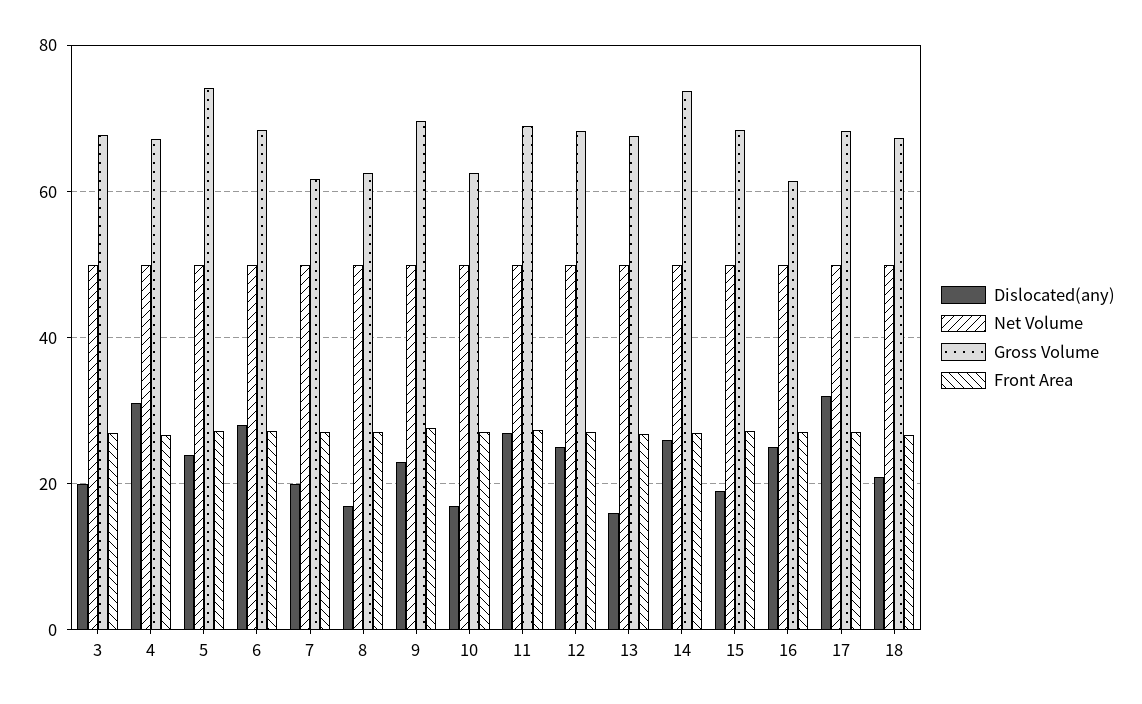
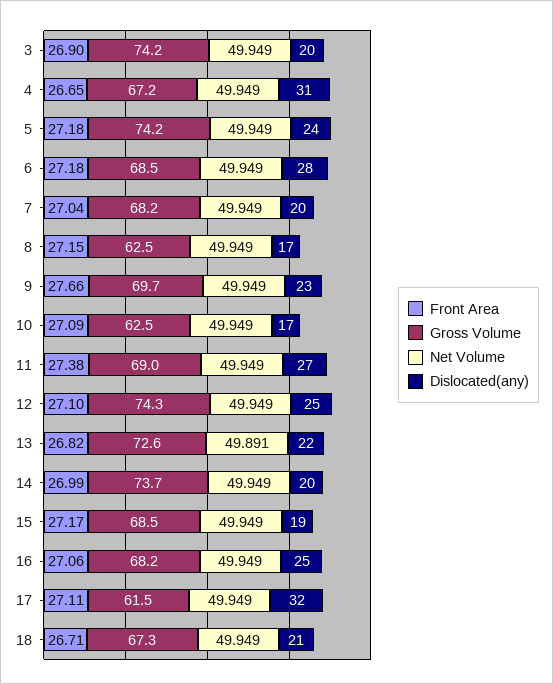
  {
    "Dislocated(any)": {
      "3": 20,
      "4": 31,
      "5": 24,
      "6": 28,
      "7": 20,
      "8": 17,
      "9": 23,
      "10": 17,
      "11": 27,
      "12": 25,
-     "13": 16,
+     "13": 22,
-     "14": 26,
+     "14": 20,
      "15": 19,
      "16": 25,
      "17": 32,
      "18": 21
    },
    "Net Volume": {
      "3": 49.949,
      "4": 49.949,
      "5": 49.949,
      "6": 49.949,
      "7": 49.949,
      "8": 49.949,
      "9": 49.949,
      "10": 49.949,
      "11": 49.949,
      "12": 49.949,
      "13": 49.891,
      "14": 49.949,
      "15": 49.949,
      "16": 49.949,
      "17": 49.949,
      "18": 49.949
    },
    "Gross Volume": {
-     "3": 68,
+     "3": 74.2,
      "4": 67.2,
      "5": 74.2,
      "6": 68.5,
-     "7": 62,
+     "7": 68.2,
      "8": 62.5,
      "9": 69.7,
      "10": 62.5,
      "11": 69,
-     "12": 68,
+     "12": 74.3,
-     "13": 68,
+     "13": 72.6,
      "14": 73.7,
      "15": 68.5,
-     "16": 62,
+     "16": 68.2,
-     "17": 68,
+     "17": 61.5,
      "18": 67.3
    },
    "Front Area": {
      "3": 26.9,
      "4": 26.65,
      "5": 27.18,
      "6": 27.18,
      "7": 27.04,
      "8": 27.15,
      "9": 27.66,
      "10": 27.09,
      "11": 27.38,
      "12": 27.1,
      "13": 26.82,
      "14": 26.99,
      "15": 27.17,
      "16": 27.06,
      "17": 27.11,
      "18": 26.71
    }
  }

